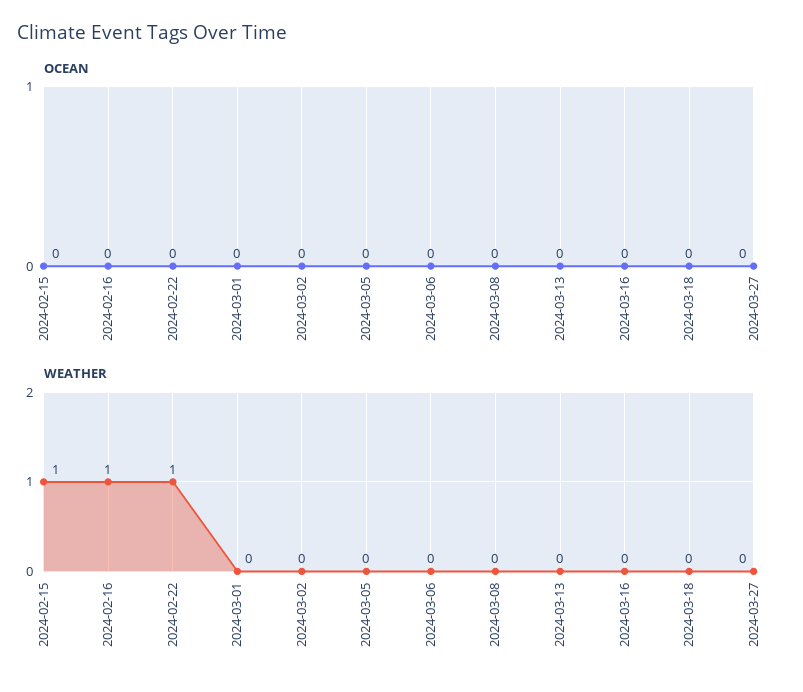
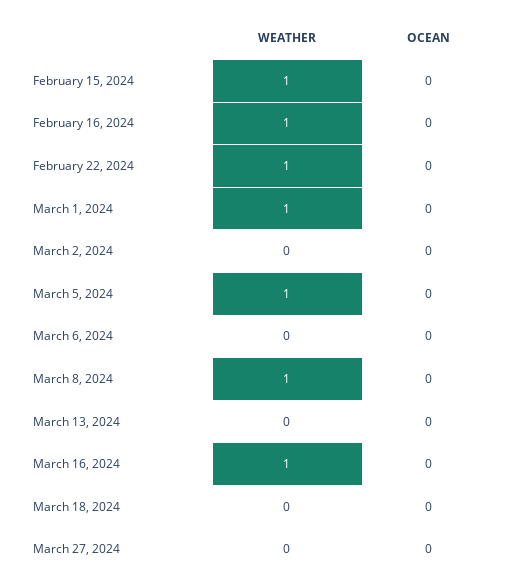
  {
    "OCEAN": {
      "2024-02-15": 0,
      "2024-02-16": 0,
      "2024-02-22": 0,
      "2024-03-01": 0,
      "2024-03-02": 0,
      "2024-03-05": 0,
      "2024-03-06": 0,
      "2024-03-08": 0,
      "2024-03-13": 0,
      "2024-03-16": 0,
      "2024-03-18": 0,
      "2024-03-27": 0
    },
    "WEATHER": {
      "2024-02-15": 1,
      "2024-02-16": 1,
      "2024-02-22": 1,
-     "2024-03-01": 0,
+     "2024-03-01": 1,
      "2024-03-02": 0,
-     "2024-03-05": 0,
+     "2024-03-05": 1,
      "2024-03-06": 0,
-     "2024-03-08": 0,
+     "2024-03-08": 1,
      "2024-03-13": 0,
-     "2024-03-16": 0,
+     "2024-03-16": 1,
      "2024-03-18": 0,
      "2024-03-27": 0
    }
  }

